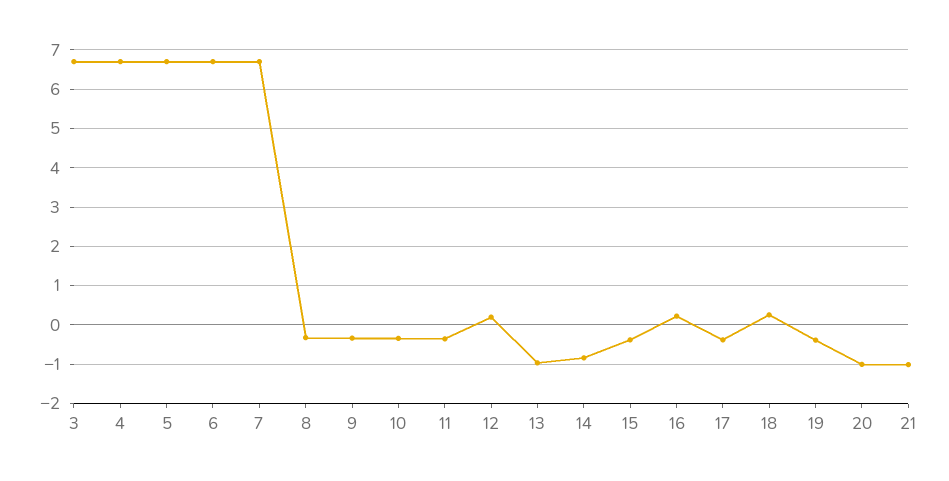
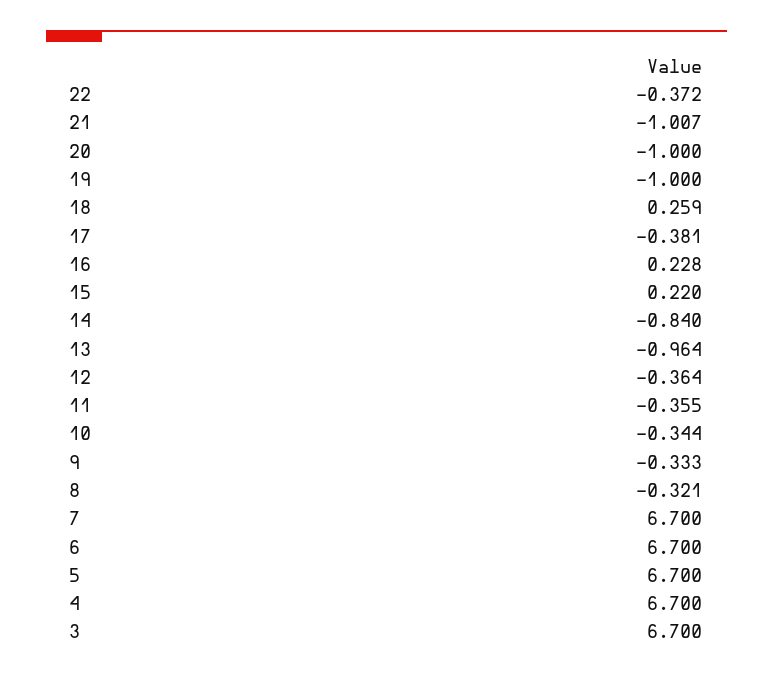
  {
    "3": 6.7,
    "4": 6.7,
    "5": 6.7,
    "6": 6.7,
    "7": 6.7,
    "8": -0.321,
    "9": -0.333,
    "10": -0.344,
    "11": -0.355,
-   "12": 0.2,
+   "12": -0.364,
    "13": -0.964,
    "14": -0.84,
-   "15": -0.4,
+   "15": 0.22,
    "16": 0.228,
    "17": -0.381,
    "18": 0.259,
-   "19": -0.4,
+   "19": -1,
    "20": -1,
-   "21": -1.007
+   "21": -1.007,
+   "22": -0.372
  }

